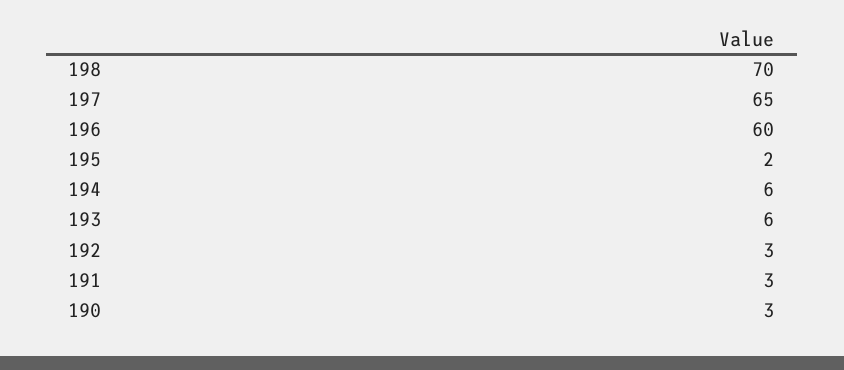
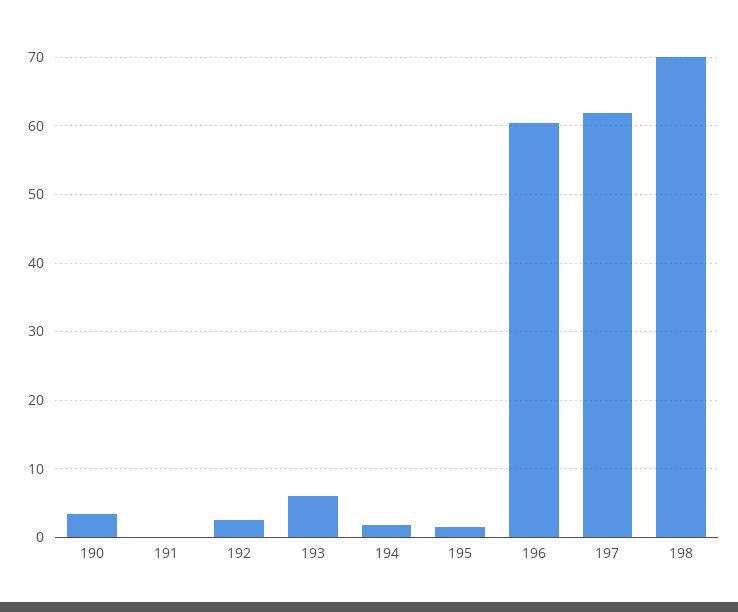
  {
    "198": 70,
-   "197": 65,
+   "197": 62,
    "196": 60,
    "195": 2,
-   "194": 6,
+   "194": 2,
    "193": 6,
    "192": 3,
-   "191": 3,
+   "191": 0,
    "190": 3
  }

